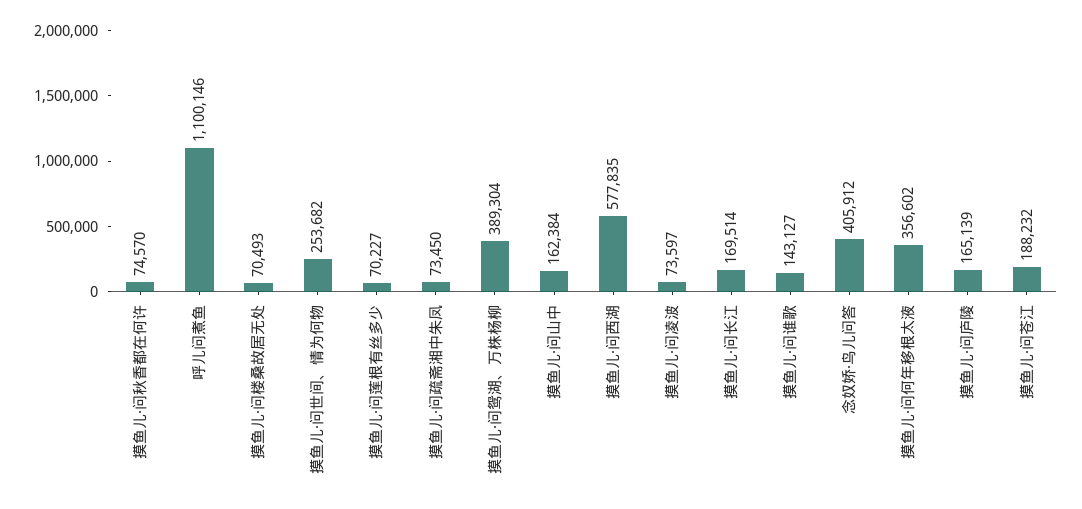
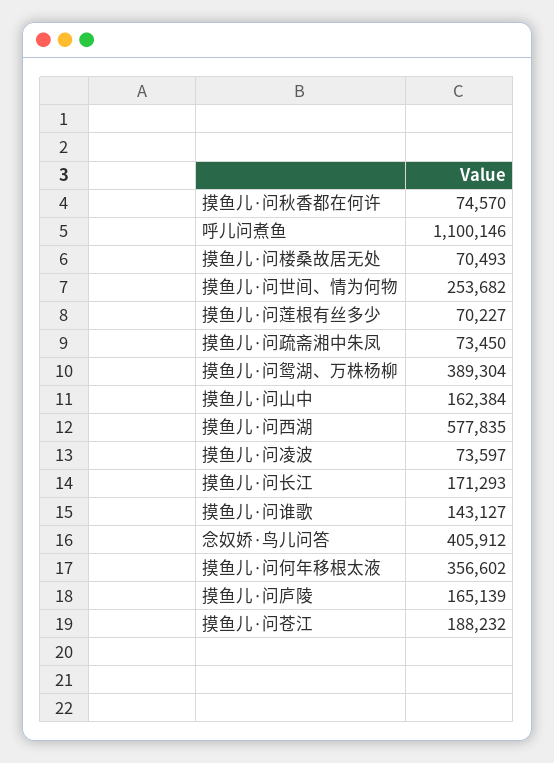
  {
    "摸鱼儿·问秋香都在何许": 74570,
    "呼儿问煮鱼": 1100146,
    "摸鱼儿·问楼桑故居无处": 70493,
    "摸鱼儿·问世间、情为何物": 253682,
    "摸鱼儿·问莲根有丝多少": 70227,
    "摸鱼儿·问疏斋湘中朱凤": 73450,
    "摸鱼儿·问鸳湖、万株杨柳": 389304,
    "摸鱼儿·问山中": 162384,
    "摸鱼儿·问西湖": 577835,
    "摸鱼儿·问凌波": 73597,
-   "摸鱼儿·问长江": 169514,
+   "摸鱼儿·问长江": 171293,
    "摸鱼儿·问谁歌": 143127,
    "念奴娇·鸟儿问答": 405912,
    "摸鱼儿·问何年移根太液": 356602,
    "摸鱼儿·问庐陵": 165139,
    "摸鱼儿·问苍江": 188232
  }

